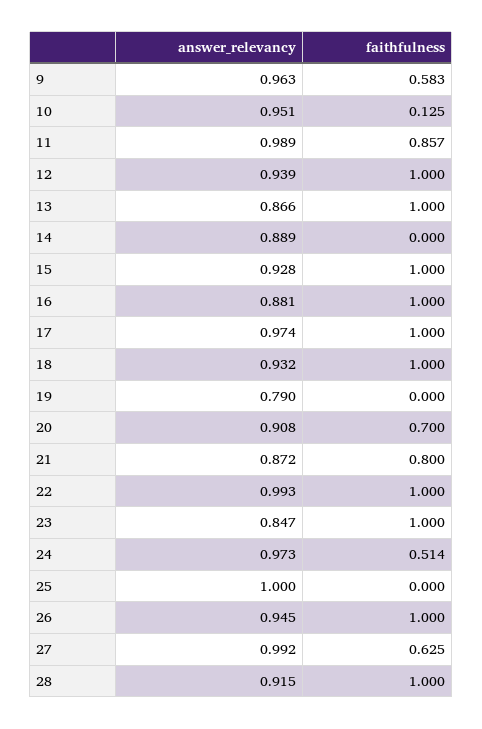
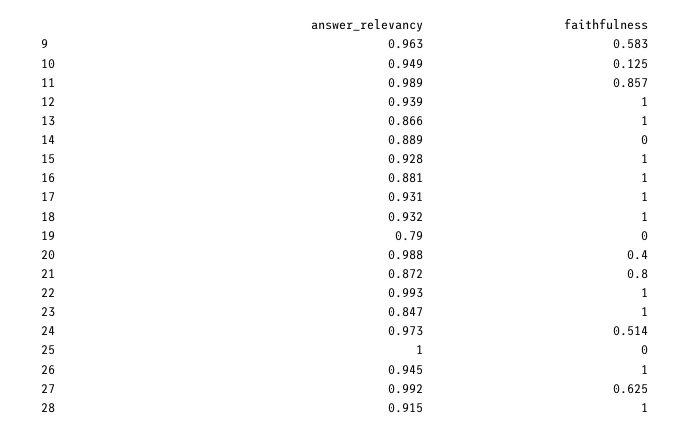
  {
    "answer_relevancy": {
      "9": 0.963,
-     "10": 0.951,
+     "10": 0.949,
      "11": 0.989,
      "12": 0.939,
      "13": 0.866,
      "14": 0.889,
      "15": 0.928,
      "16": 0.881,
-     "17": 0.974,
+     "17": 0.931,
      "18": 0.932,
      "19": 0.79,
-     "20": 0.908,
+     "20": 0.988,
      "21": 0.872,
      "22": 0.993,
      "23": 0.847,
      "24": 0.973,
      "25": 1,
      "26": 0.945,
      "27": 0.992,
      "28": 0.915
    },
    "faithfulness": {
      "9": 0.583,
      "10": 0.125,
      "11": 0.857,
      "12": 1,
      "13": 1,
      "14": 0,
      "15": 1,
      "16": 1,
      "17": 1,
      "18": 1,
      "19": 0,
-     "20": 0.7,
+     "20": 0.4,
      "21": 0.8,
      "22": 1,
      "23": 1,
      "24": 0.514,
      "25": 0,
      "26": 1,
      "27": 0.625,
      "28": 1
    }
  }

